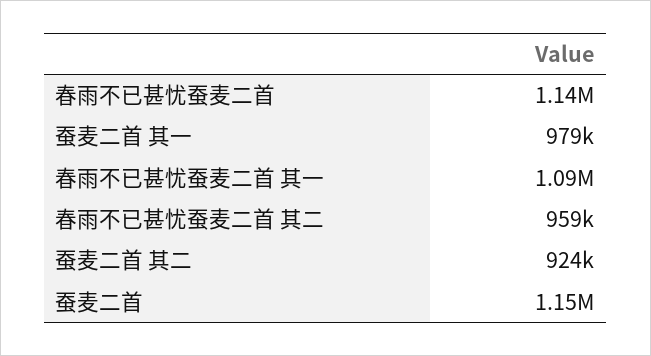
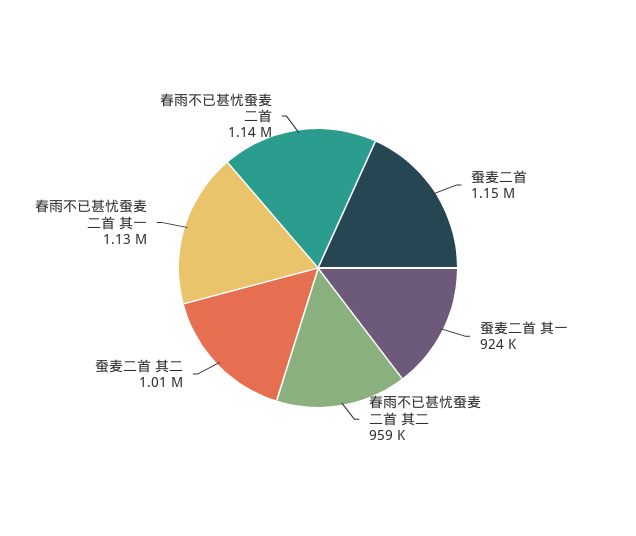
  {
    "春雨不已甚忧蚕麦二首": 1140000,
-   "蚕麦二首 其一": 979000,
+   "蚕麦二首 其一": 924000,
-   "春雨不已甚忧蚕麦二首 其一": 1090000,
+   "春雨不已甚忧蚕麦二首 其一": 1130000,
    "春雨不已甚忧蚕麦二首 其二": 959000,
-   "蚕麦二首 其二": 924000,
+   "蚕麦二首 其二": 1010000,
    "蚕麦二首": 1150000
  }

